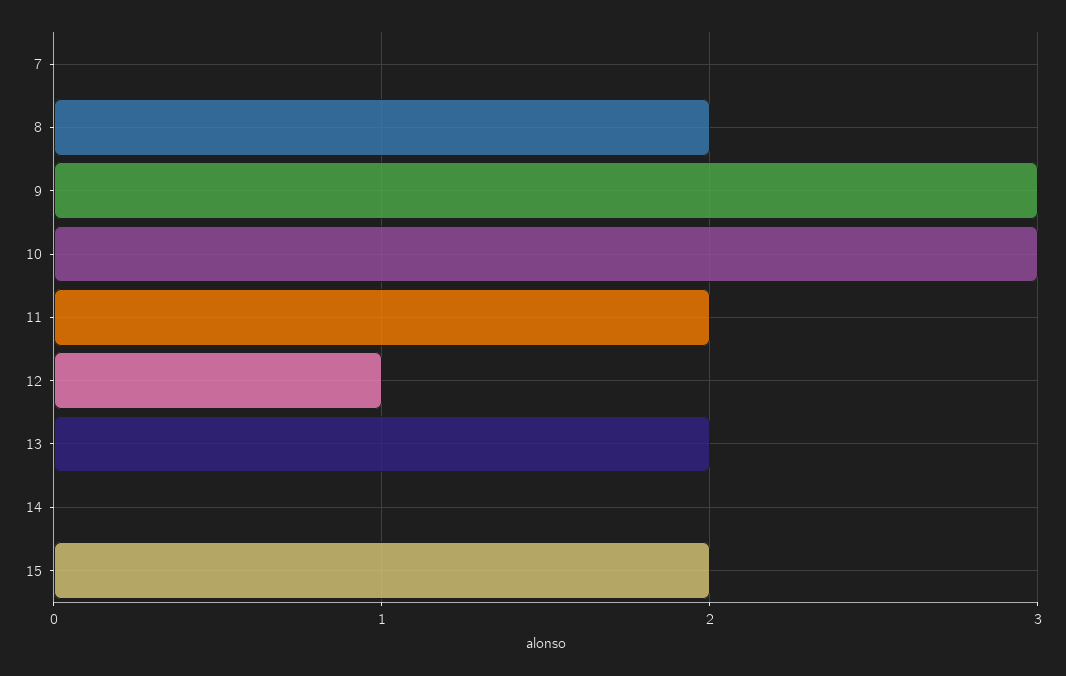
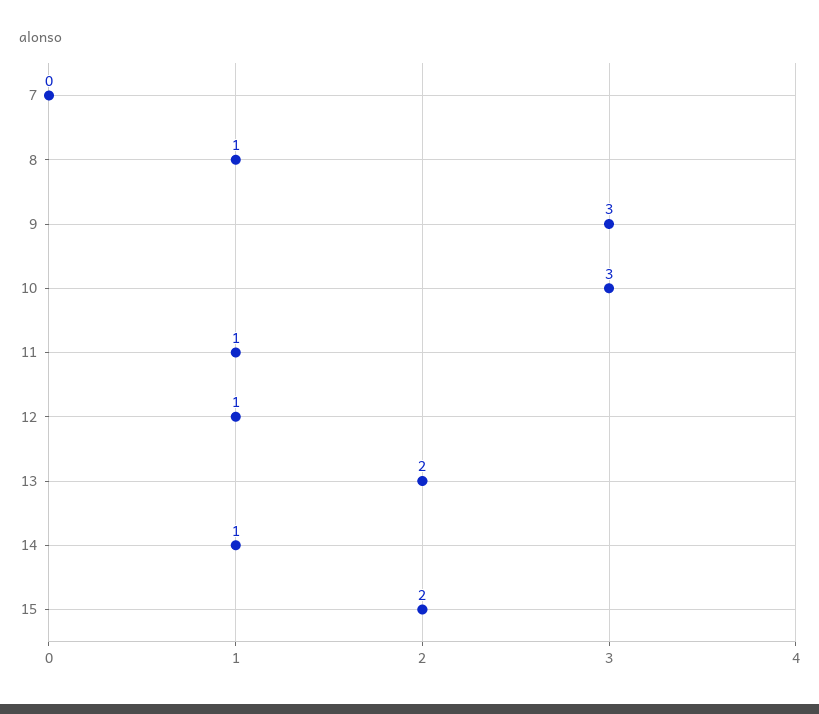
  {
    "7": 0,
-   "8": 2,
+   "8": 1,
    "9": 3,
    "10": 3,
-   "11": 2,
+   "11": 1,
    "12": 1,
    "13": 2,
-   "14": 0,
+   "14": 1,
    "15": 2
  }

